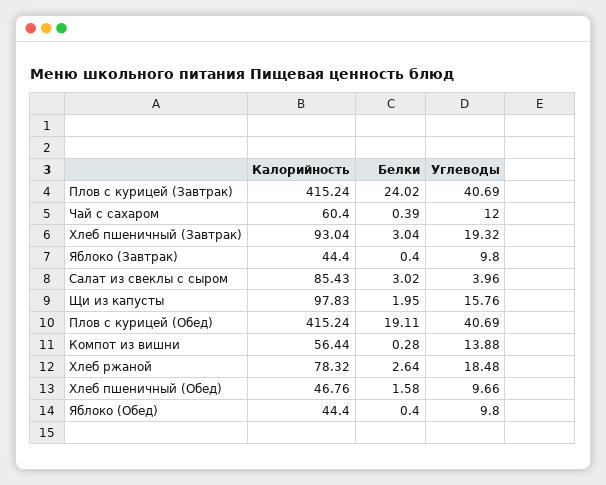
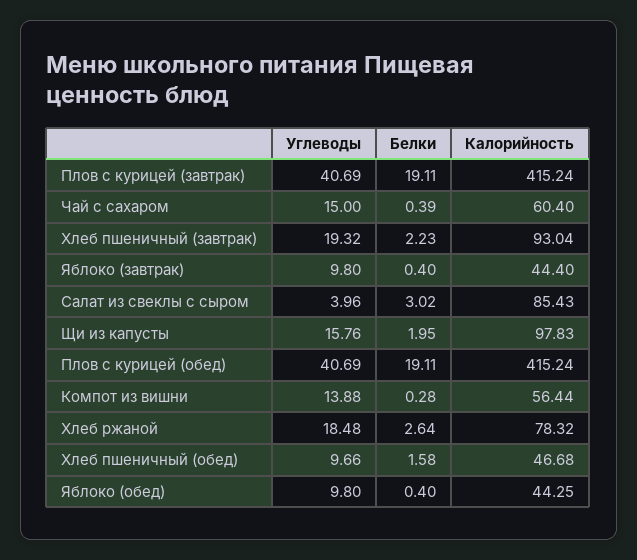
  {
    "Калорийность": {
      "Плов с курицей (Завтрак)": 415.24,
      "Чай с сахаром": 60.4,
      "Хлеб пшеничный (Завтрак)": 93.04,
      "Яблоко (Завтрак)": 44.4,
      "Салат из свеклы с сыром": 85.43,
      "Щи из капусты": 97.83,
      "Плов с курицей (Обед)": 415.24,
      "Компот из вишни": 56.44,
      "Хлеб ржаной": 78.32,
-     "Хлеб пшеничный (Обед)": 46.76,
+     "Хлеб пшеничный (Обед)": 46.68,
-     "Яблоко (Обед)": 44.4
+     "Яблоко (Обед)": 44.25
    },
    "Белки": {
-     "Плов с курицей (Завтрак)": 24.02,
+     "Плов с курицей (Завтрак)": 19.11,
      "Чай с сахаром": 0.39,
-     "Хлеб пшеничный (Завтрак)": 3.04,
+     "Хлеб пшеничный (Завтрак)": 2.23,
      "Яблоко (Завтрак)": 0.4,
      "Салат из свеклы с сыром": 3.02,
      "Щи из капусты": 1.95,
      "Плов с курицей (Обед)": 19.11,
      "Компот из вишни": 0.28,
      "Хлеб ржаной": 2.64,
      "Хлеб пшеничный (Обед)": 1.58,
      "Яблоко (Обед)": 0.4
    },
    "Углеводы": {
      "Плов с курицей (Завтрак)": 40.69,
-     "Чай с сахаром": 12,
+     "Чай с сахаром": 15,
      "Хлеб пшеничный (Завтрак)": 19.32,
      "Яблоко (Завтрак)": 9.8,
      "Салат из свеклы с сыром": 3.96,
      "Щи из капусты": 15.76,
      "Плов с курицей (Обед)": 40.69,
      "Компот из вишни": 13.88,
      "Хлеб ржаной": 18.48,
      "Хлеб пшеничный (Обед)": 9.66,
      "Яблоко (Обед)": 9.8
    }
  }

